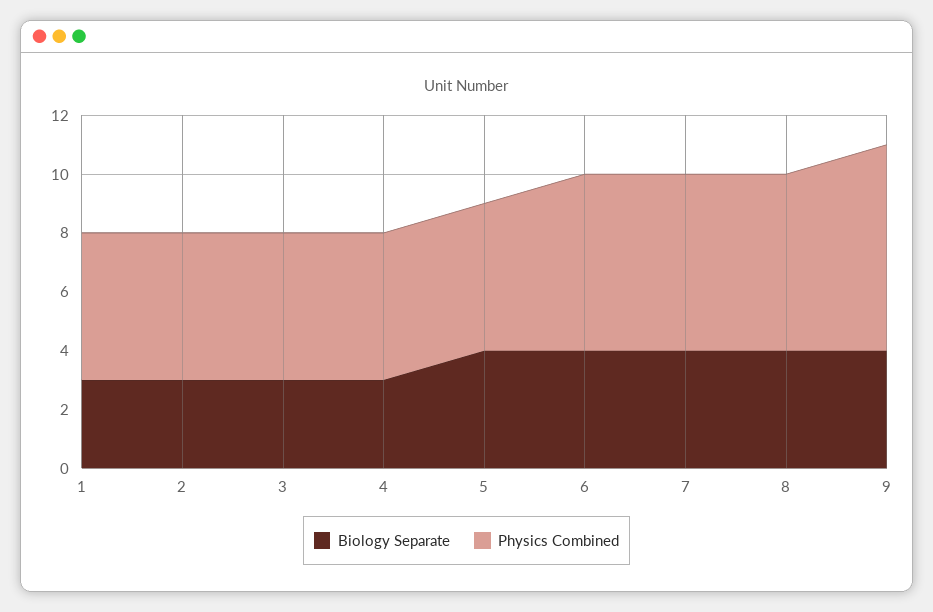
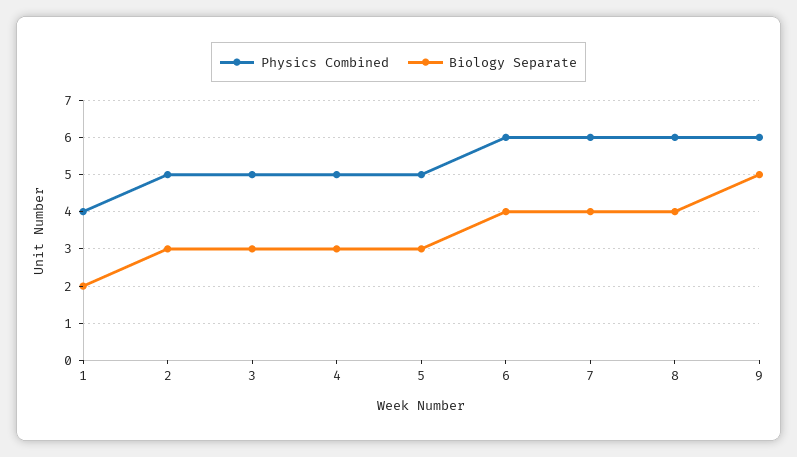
  {
    "Biology Separate": {
-     "1": 3,
+     "1": 2,
      "2": 3,
      "3": 3,
      "4": 3,
-     "5": 4,
+     "5": 3,
      "6": 4,
      "7": 4,
      "8": 4,
-     "9": 4
+     "9": 5
    },
    "Physics Combined": {
-     "1": 5,
+     "1": 4,
      "2": 5,
      "3": 5,
      "4": 5,
      "5": 5,
      "6": 6,
      "7": 6,
      "8": 6,
-     "9": 7
+     "9": 6
    }
  }

